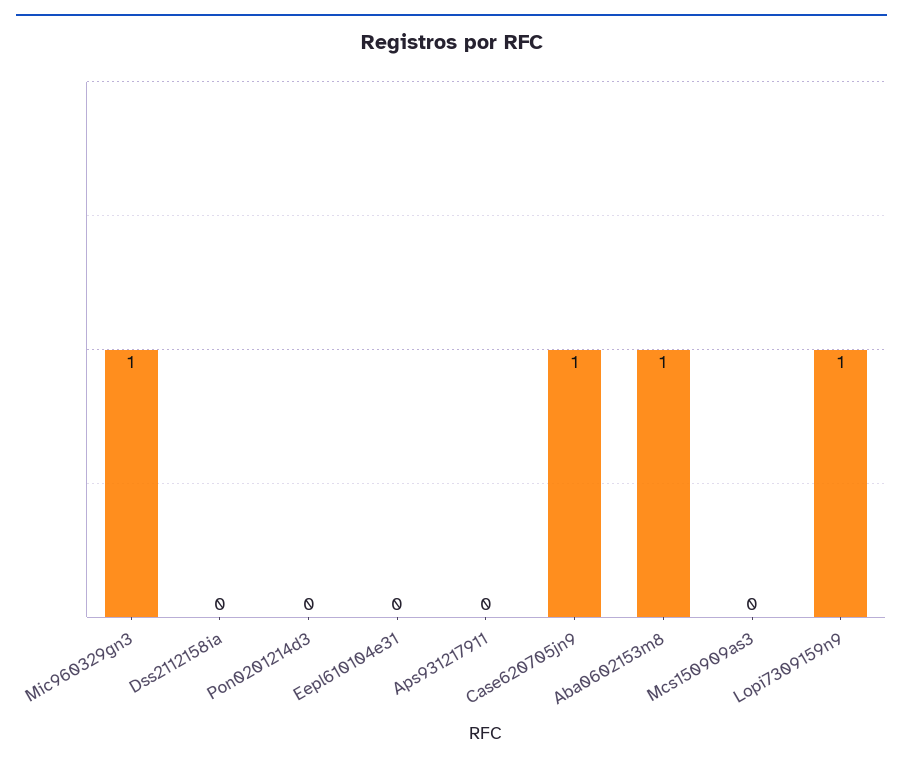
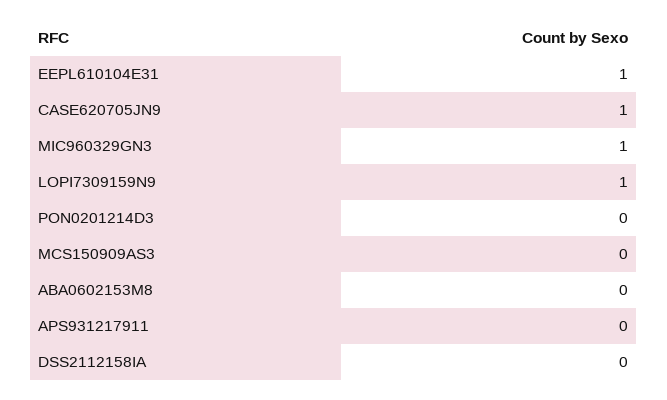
  {
    "Mic960329gn3": 1,
    "Dss2112158ia": 0,
    "Pon0201214d3": 0,
-   "Eepl610104e31": 0,
+   "Eepl610104e31": 1,
    "Aps931217911": 0,
    "Case620705jn9": 1,
-   "Aba0602153m8": 1,
+   "Aba0602153m8": 0,
    "Mcs150909as3": 0,
    "Lopi7309159n9": 1
  }

